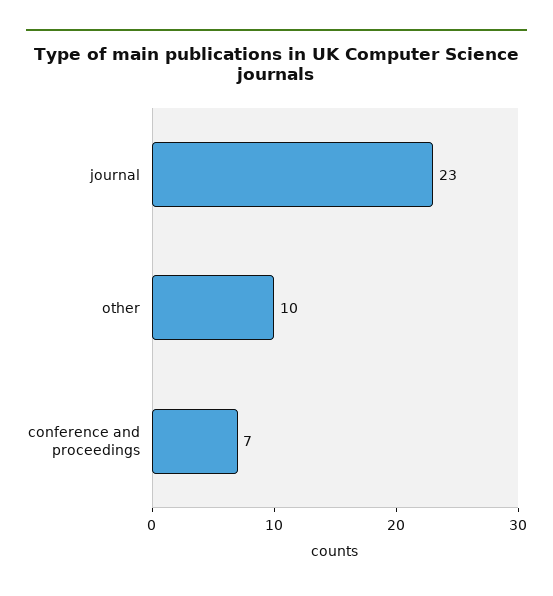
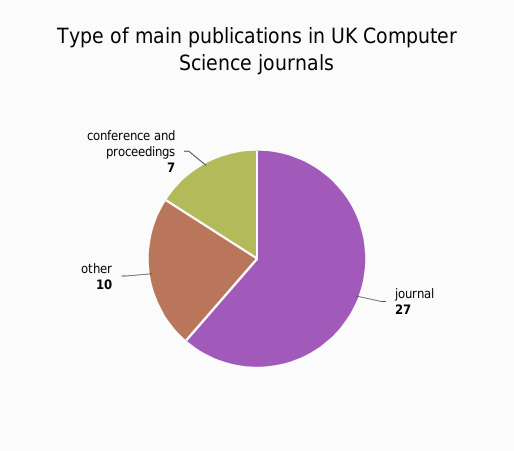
  {
-   "journal": 23,
+   "journal": 27,
    "other": 10,
    "conference and proceedings": 7
  }

